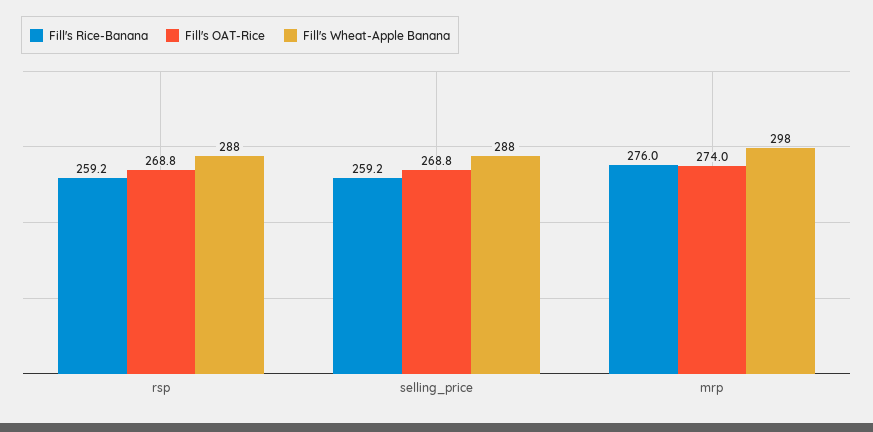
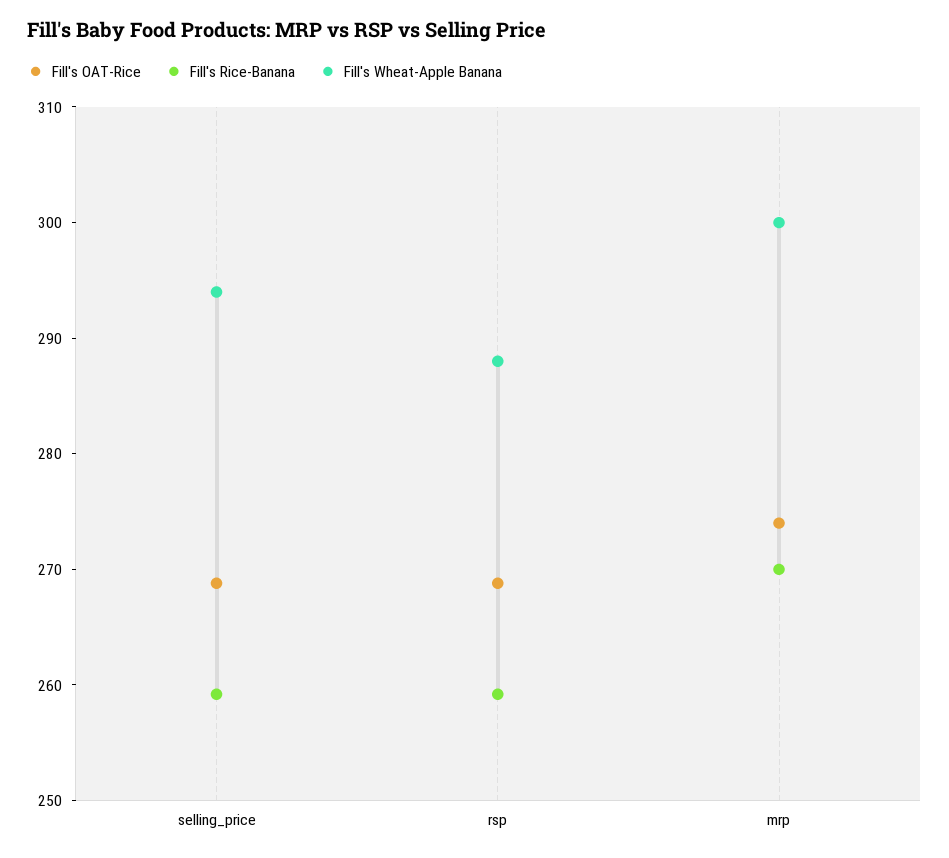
  {
    "Fill's Rice-Banana": {
      "rsp": 259.2,
      "selling_price": 259.2,
-     "mrp": 276
+     "mrp": 270
    },
    "Fill's OAT-Rice": {
      "rsp": 268.8,
      "selling_price": 268.8,
      "mrp": 274
    },
    "Fill's Wheat-Apple Banana": {
      "rsp": 288,
-     "selling_price": 288,
+     "selling_price": 294,
-     "mrp": 298
+     "mrp": 300
    }
  }

